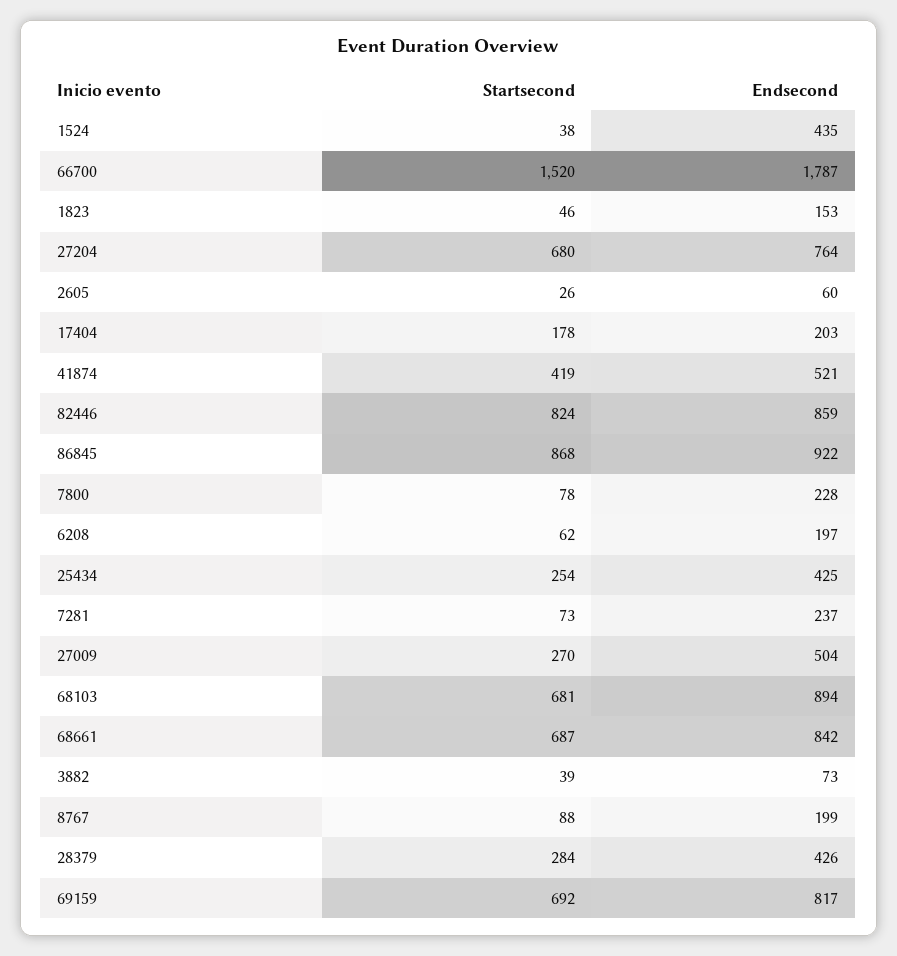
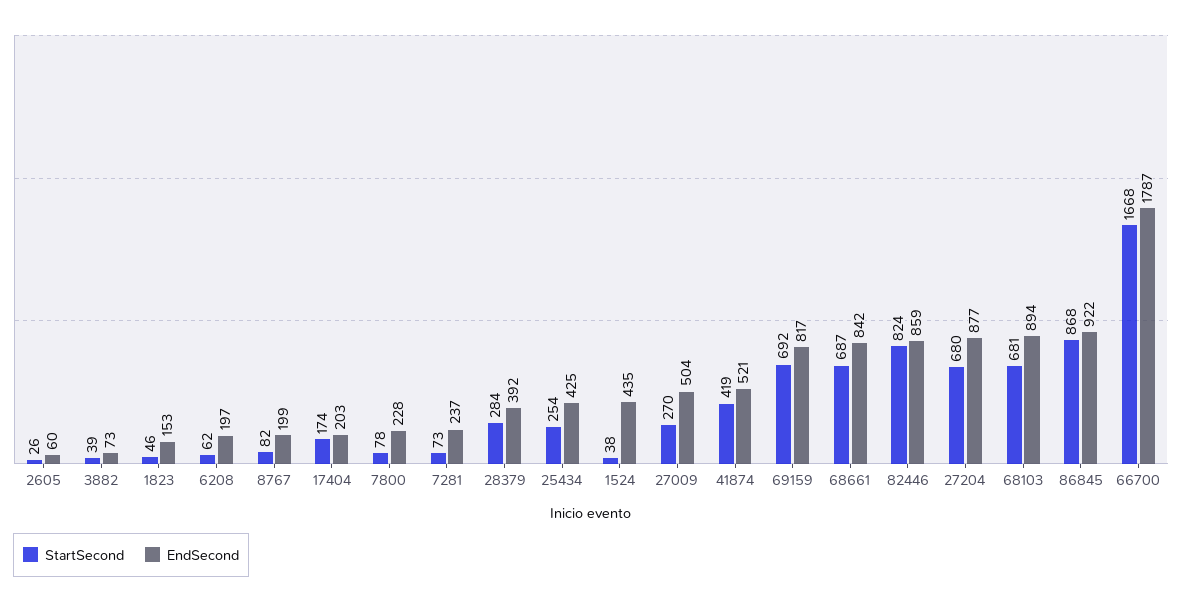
  {
    "Startsecond": {
      "1524": 38,
-     "66700": 1520,
+     "66700": 1668,
      "1823": 46,
      "27204": 680,
      "2605": 26,
-     "17404": 178,
+     "17404": 174,
      "41874": 419,
      "82446": 824,
      "86845": 868,
      "7800": 78,
      "6208": 62,
      "25434": 254,
      "7281": 73,
      "27009": 270,
      "68103": 681,
      "68661": 687,
      "3882": 39,
-     "8767": 88,
+     "8767": 82,
      "28379": 284,
      "69159": 692
    },
    "Endsecond": {
      "1524": 435,
      "66700": 1787,
      "1823": 153,
-     "27204": 764,
+     "27204": 877,
      "2605": 60,
      "17404": 203,
      "41874": 521,
      "82446": 859,
      "86845": 922,
      "7800": 228,
      "6208": 197,
      "25434": 425,
      "7281": 237,
      "27009": 504,
      "68103": 894,
      "68661": 842,
      "3882": 73,
      "8767": 199,
-     "28379": 426,
+     "28379": 392,
      "69159": 817
    }
  }

